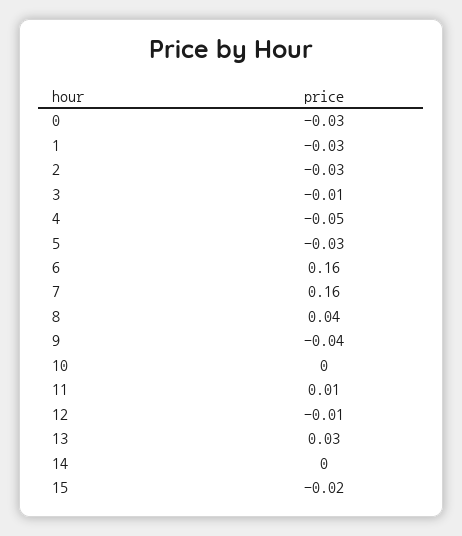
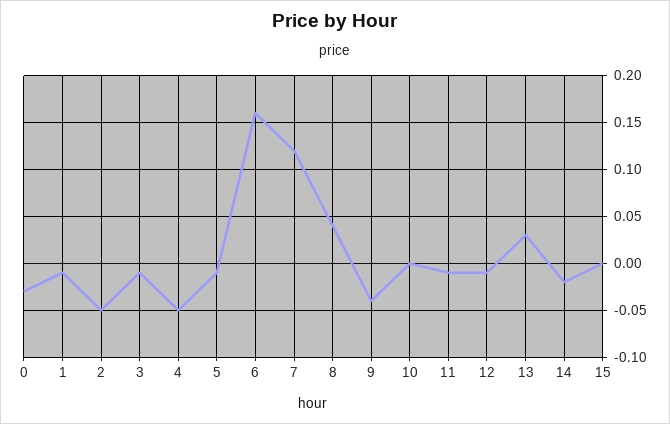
  {
    "0": -0.03,
-   "1": -0.03,
+   "1": -0.01,
-   "2": -0.03,
+   "2": -0.05,
    "3": -0.01,
    "4": -0.05,
-   "5": -0.03,
+   "5": -0.01,
    "6": 0.16,
-   "7": 0.16,
+   "7": 0.12,
    "8": 0.04,
    "9": -0.04,
    "10": 0,
-   "11": 0.01,
+   "11": -0.01,
    "12": -0.01,
    "13": 0.03,
-   "14": 0,
+   "14": -0.02,
-   "15": -0.02
+   "15": 0
  }

